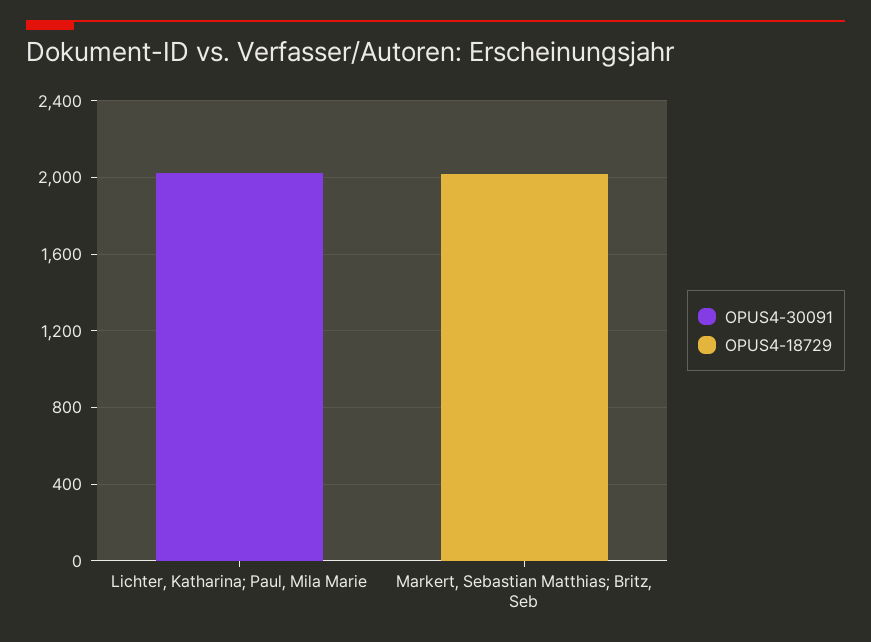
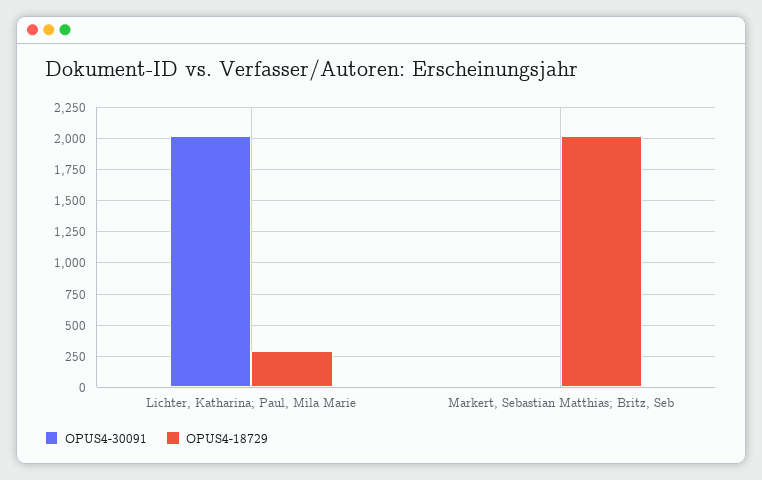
  {
    "OPUS4-30091": {
      "Lichter, Katharina; Paul, Mila Marie": 2000,
      "Markert, Sebastian Matthias; Britz, Seb": 0
    },
    "OPUS4-18729": {
-     "Lichter, Katharina; Paul, Mila Marie": 0,
+     "Lichter, Katharina; Paul, Mila Marie": 300,
      "Markert, Sebastian Matthias; Britz, Seb": 2000
    }
  }

